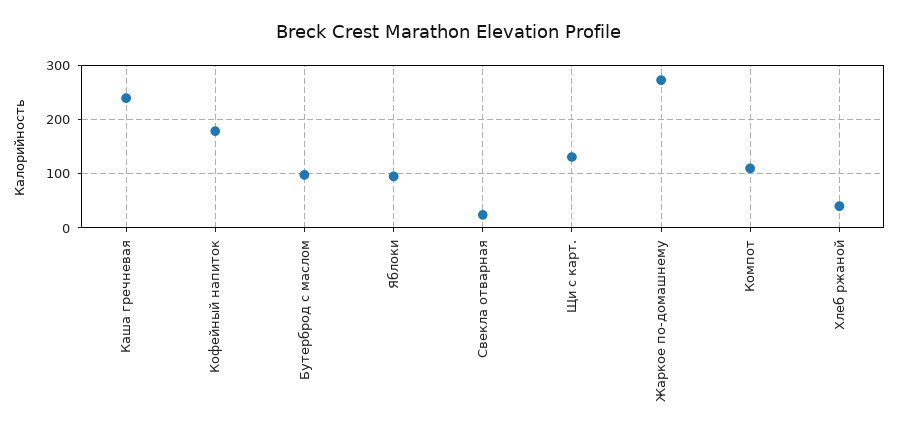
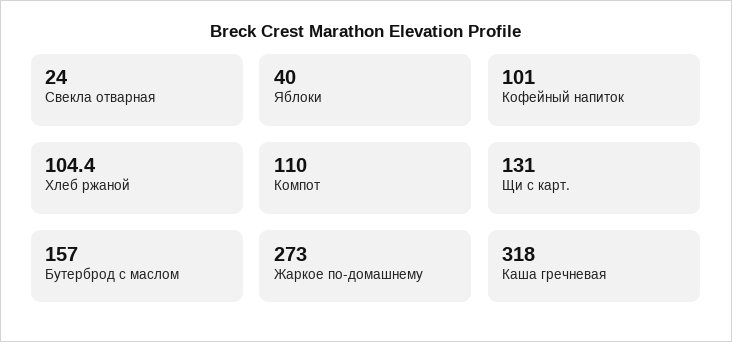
  {
-   "Каша гречневая": 240,
+   "Каша гречневая": 318,
-   "Кофейный напиток": 180,
+   "Кофейный напиток": 101,
-   "Бутерброд с маслом": 100,
+   "Бутерброд с маслом": 157,
-   "Яблоки": 100,
+   "Яблоки": 40,
    "Свекла отварная": 24,
    "Щи с карт.": 131,
    "Жаркое по-домашнему": 273,
    "Компот": 110,
-   "Хлеб ржаной": 40
+   "Хлеб ржаной": 104.4
  }

